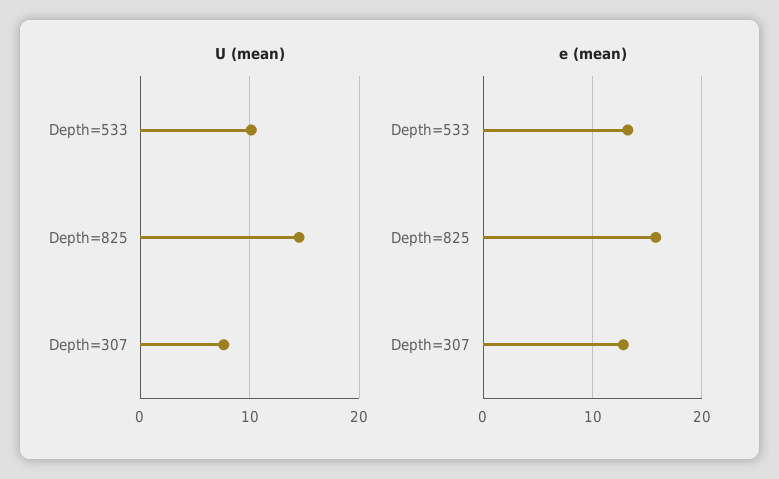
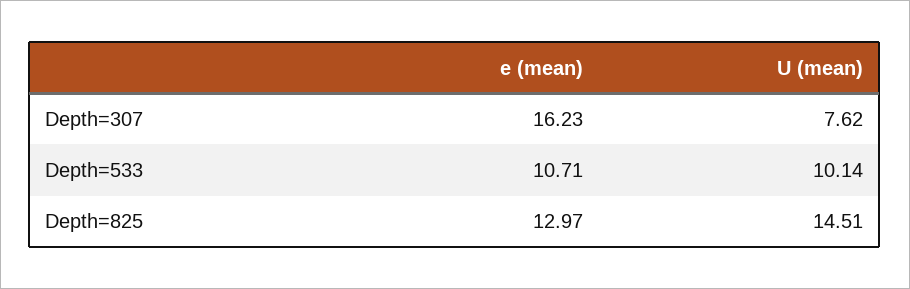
  {
    "U (mean)": {
      "Depth=533": 10.14,
      "Depth=825": 14.51,
      "Depth=307": 7.62
    },
    "e (mean)": {
-     "Depth=533": 13,
+     "Depth=533": 10.71,
-     "Depth=825": 16,
+     "Depth=825": 12.97,
-     "Depth=307": 13
+     "Depth=307": 16.23
    }
  }

